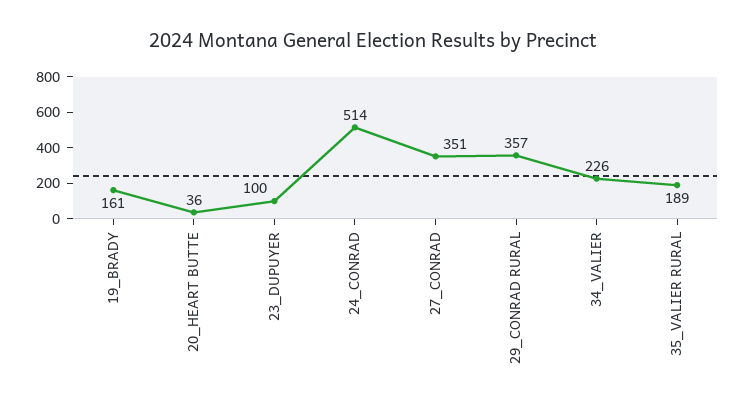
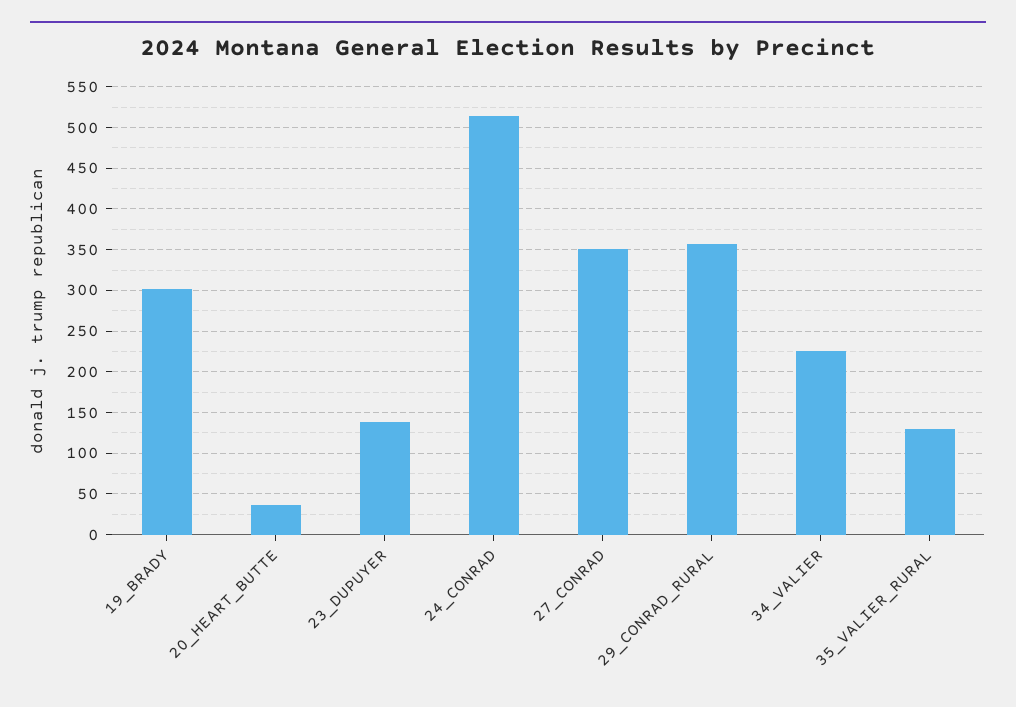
  {
-   "19_BRADY": 161,
+   "19_BRADY": 300,
    "20_HEART BUTTE": 36,
-   "23_DUPUYER": 100,
+   "23_DUPUYER": 140,
    "24_CONRAD": 514,
    "27_CONRAD": 351,
    "29_CONRAD RURAL": 357,
    "34_VALIER": 226,
-   "35_VALIER RURAL": 189
+   "35_VALIER RURAL": 130
  }

